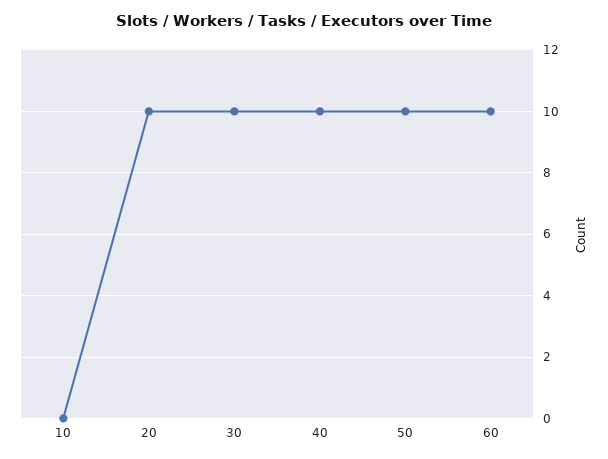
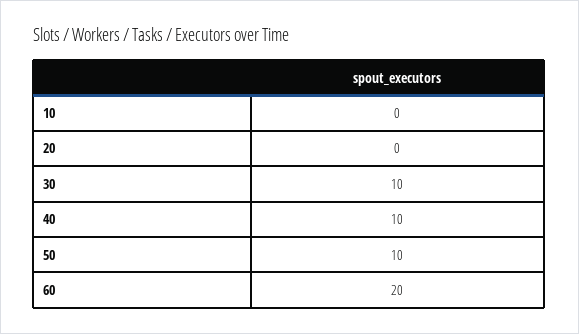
  {
    "10": 0,
-   "20": 10,
+   "20": 0,
    "30": 10,
    "40": 10,
    "50": 10,
-   "60": 10
+   "60": 20
  }

